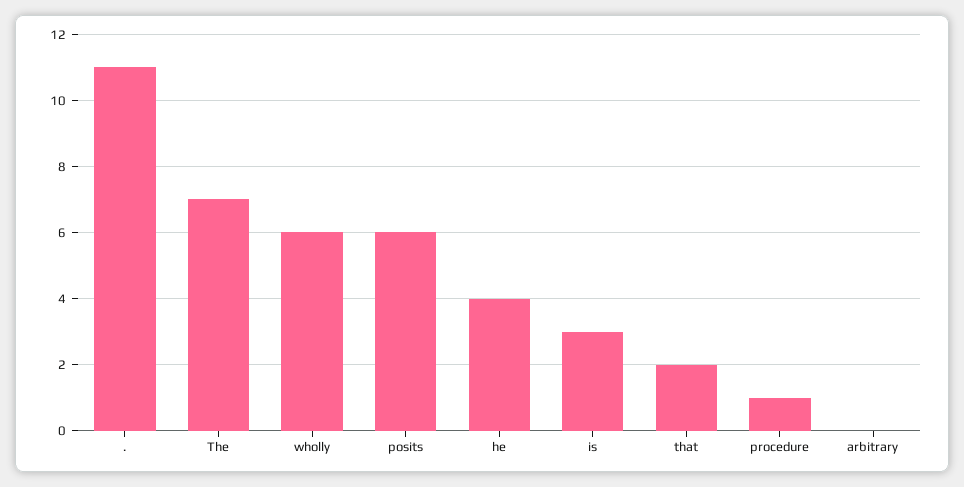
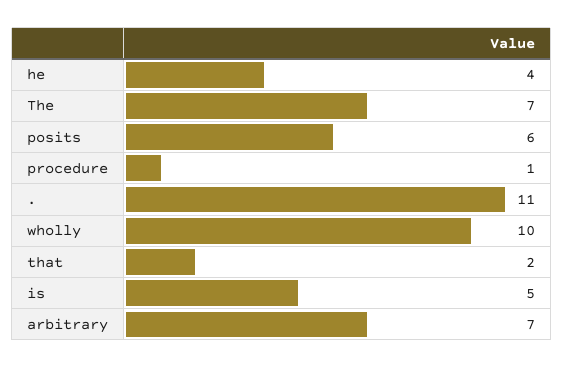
  {
    ".": 11,
    "The": 7,
-   "wholly": 6,
+   "wholly": 10,
    "posits": 6,
    "he": 4,
-   "is": 3,
+   "is": 5,
    "that": 2,
    "procedure": 1,
-   "arbitrary": 0
+   "arbitrary": 7
  }

